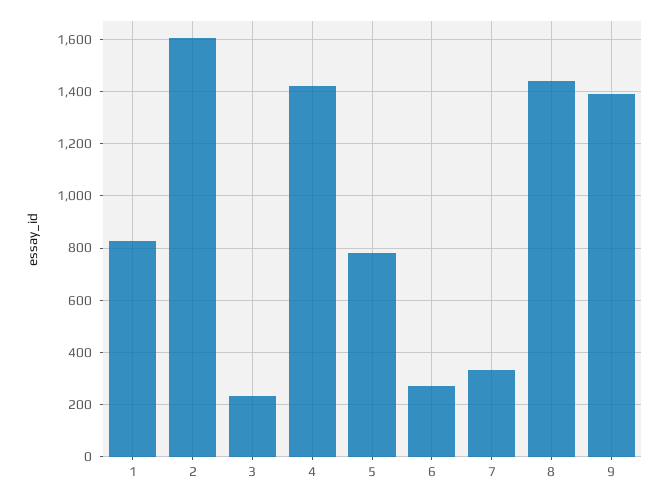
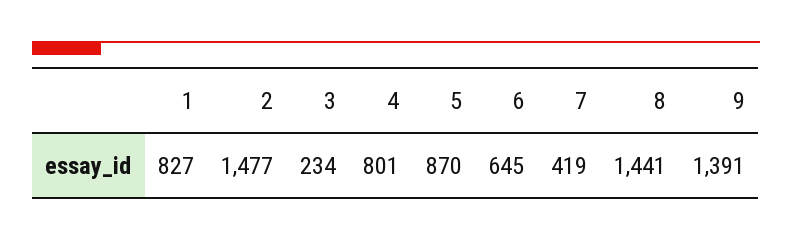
  {
    "1": 827,
-   "2": 1600,
+   "2": 1477,
    "3": 234,
-   "4": 1425,
+   "4": 801,
-   "5": 775,
+   "5": 870,
-   "6": 275,
+   "6": 645,
-   "7": 325,
+   "7": 419,
    "8": 1441,
    "9": 1391
  }

